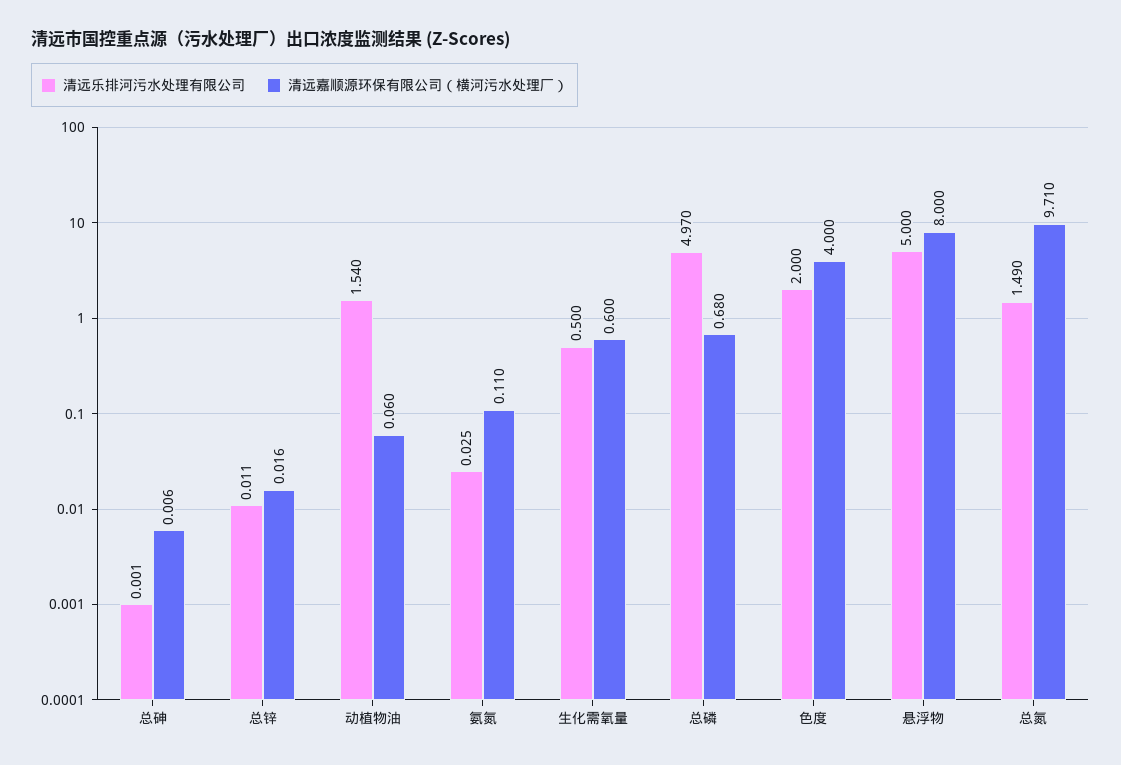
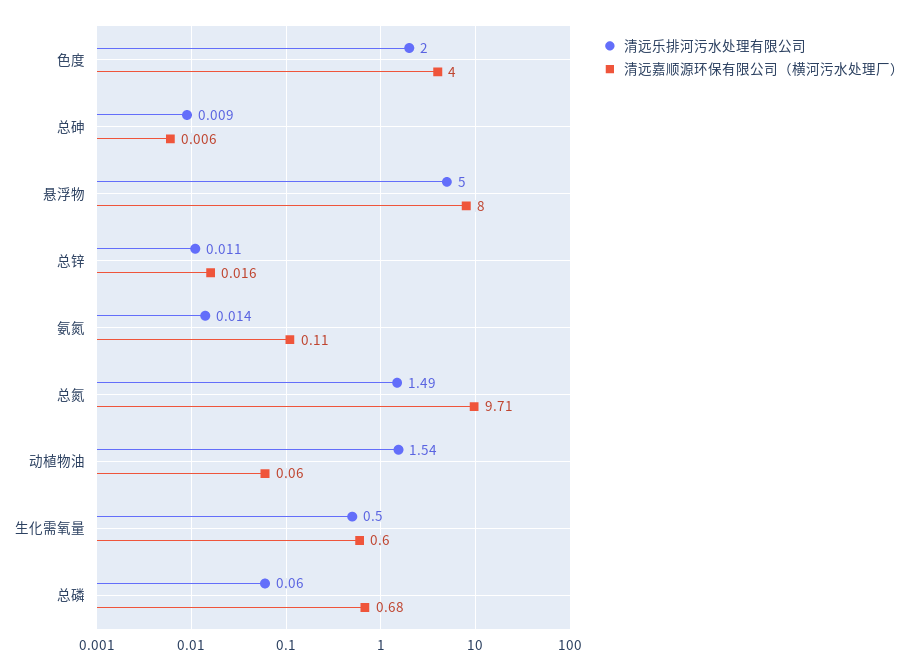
  {
    "清远乐排河污水处理有限公司": {
-     "总砷": 0.001,
+     "总砷": 0.009,
      "总锌": 0.011,
      "动植物油": 1.54,
-     "氨氮": 0.025,
+     "氨氮": 0.014,
      "生化需氧量": 0.5,
-     "总磷": 4.97,
+     "总磷": 0.06,
      "色度": 2,
      "悬浮物": 5,
      "总氮": 1.49
    },
    "清远嘉顺源环保有限公司（横河污水处理厂）": {
      "总砷": 0.006,
      "总锌": 0.016,
      "动植物油": 0.06,
      "氨氮": 0.11,
      "生化需氧量": 0.6,
      "总磷": 0.68,
      "色度": 4,
      "悬浮物": 8,
      "总氮": 9.71
    }
  }

